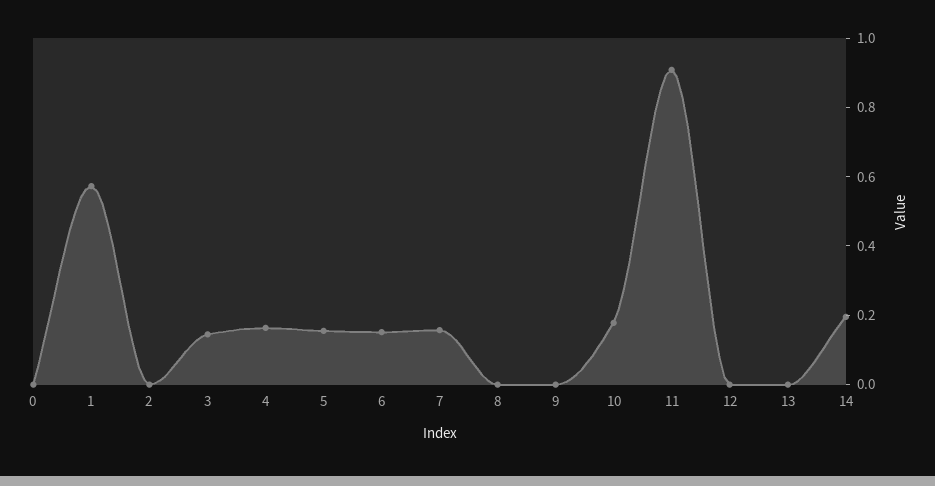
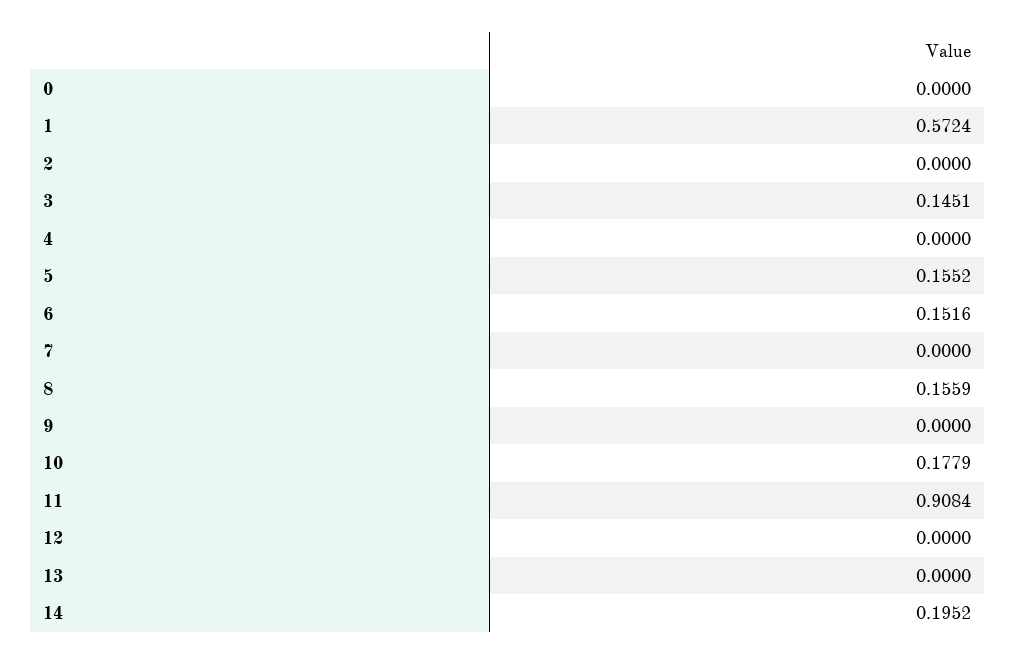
  {
    "0": 0,
    "1": 0.5724,
    "2": 0,
    "3": 0.1451,
-   "4": 0.15,
+   "4": 0,
    "5": 0.1552,
    "6": 0.1516,
-   "7": 0.15,
+   "7": 0,
-   "8": 0,
+   "8": 0.1559,
    "9": 0,
    "10": 0.1779,
    "11": 0.9084,
    "12": 0,
    "13": 0,
    "14": 0.1952
  }

